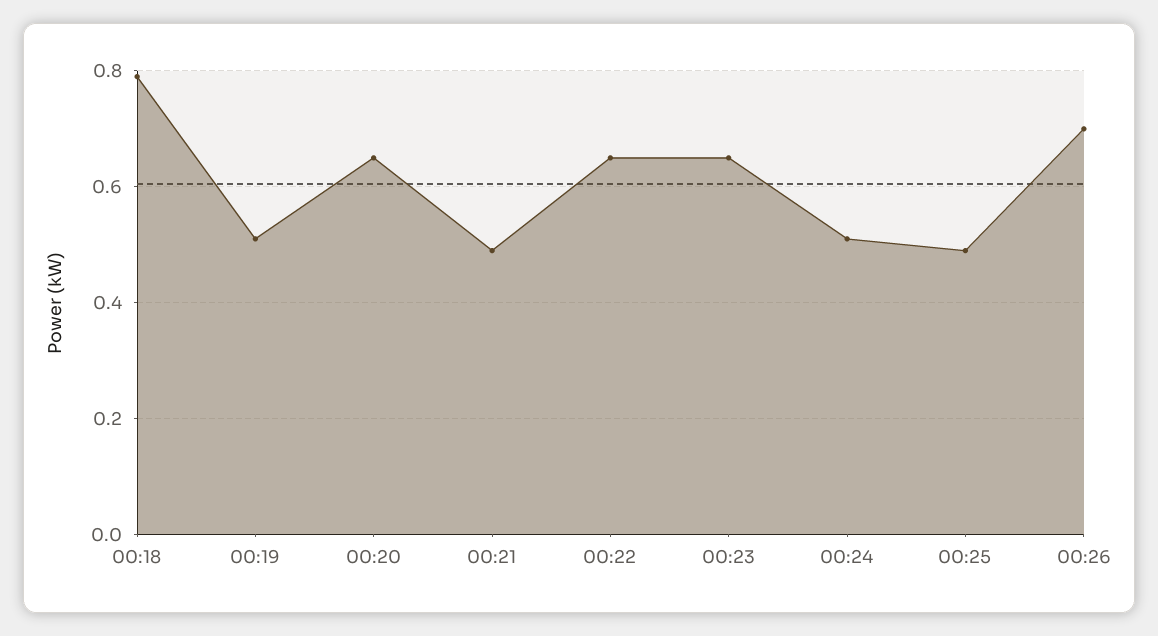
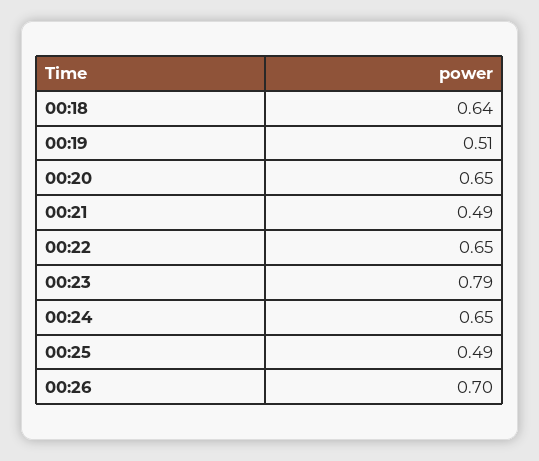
  {
-   "00:18": 0.8,
+   "00:18": 0.64,
    "00:19": 0.51,
    "00:20": 0.65,
    "00:21": 0.49,
    "00:22": 0.65,
-   "00:23": 0.65,
+   "00:23": 0.79,
-   "00:24": 0.5,
+   "00:24": 0.65,
    "00:25": 0.49,
    "00:26": 0.7
  }

